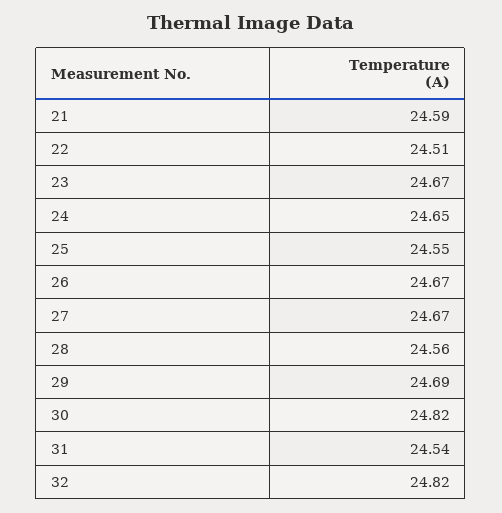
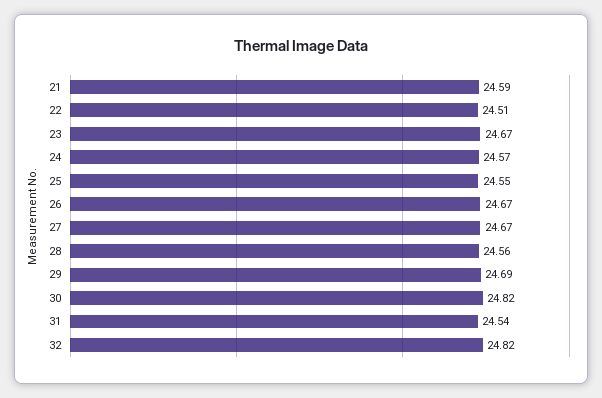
  {
    "21": 24.59,
    "22": 24.51,
    "23": 24.67,
-   "24": 24.65,
+   "24": 24.57,
    "25": 24.55,
    "26": 24.67,
    "27": 24.67,
    "28": 24.56,
    "29": 24.69,
    "30": 24.82,
    "31": 24.54,
    "32": 24.82
  }

